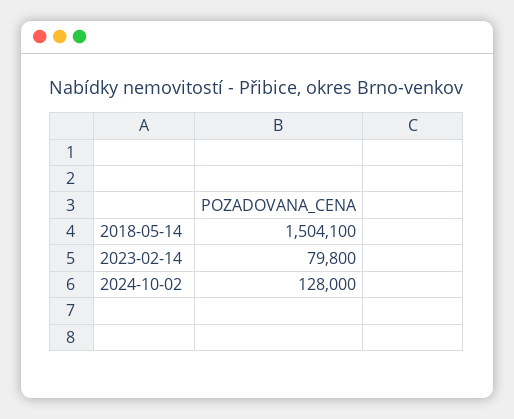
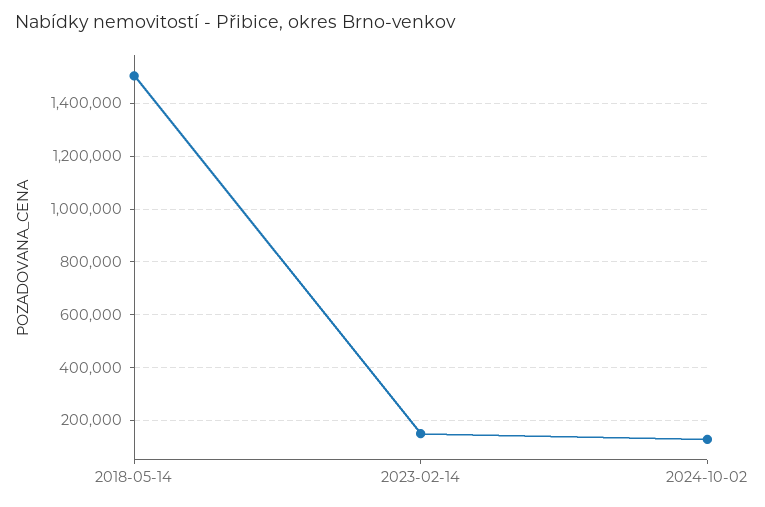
  {
    "2018-05-14": 1504100,
-   "2023-02-14": 79800,
+   "2023-02-14": 150000,
    "2024-10-02": 128000
  }

